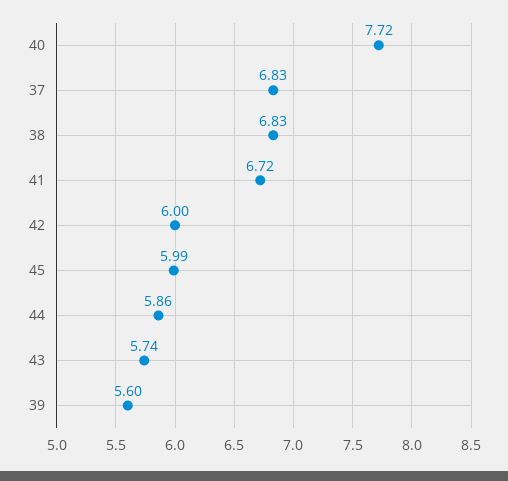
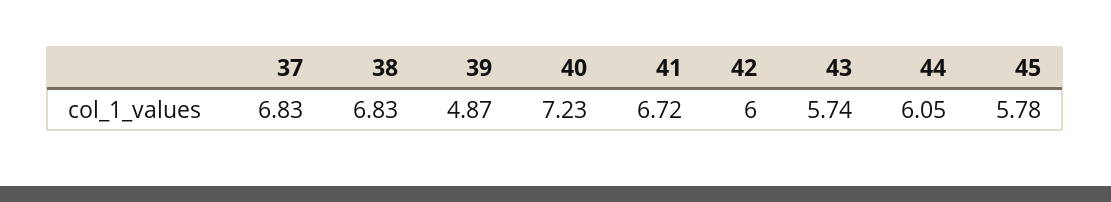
  {
-   "40": 7.72,
+   "40": 7.23,
    "37": 6.83,
    "38": 6.83,
    "41": 6.72,
    "42": 6,
-   "45": 5.99,
+   "45": 5.78,
-   "44": 5.86,
+   "44": 6.05,
    "43": 5.74,
-   "39": 5.6
+   "39": 4.87
  }

